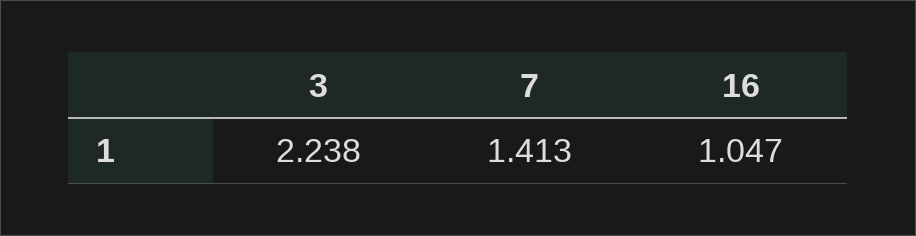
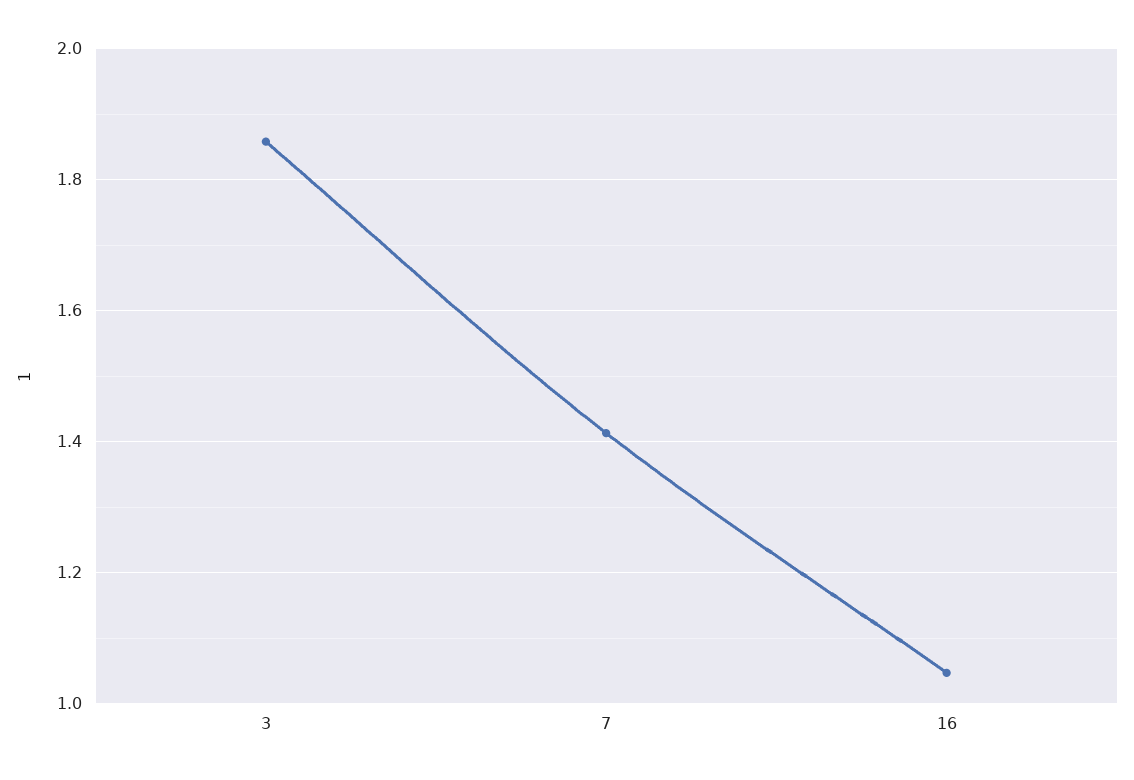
  {
-   "3": 2.238,
+   "3": 1.86,
    "7": 1.413,
    "16": 1.047
  }

